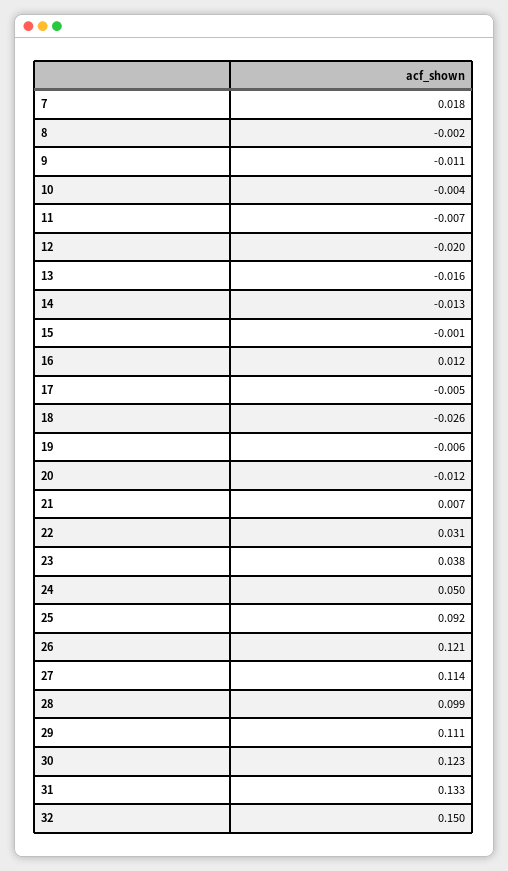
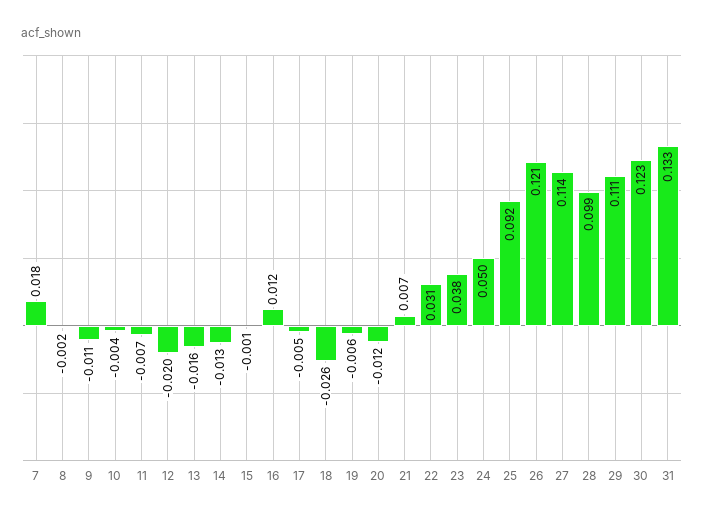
  {
    "7": 0.018,
    "8": -0.002,
    "9": -0.011,
    "10": -0.004,
    "11": -0.007,
    "12": -0.02,
    "13": -0.016,
    "14": -0.013,
    "15": -0.001,
    "16": 0.012,
    "17": -0.005,
    "18": -0.026,
    "19": -0.006,
    "20": -0.012,
    "21": 0.007,
    "22": 0.031,
    "23": 0.038,
    "24": 0.05,
    "25": 0.092,
    "26": 0.121,
    "27": 0.114,
    "28": 0.099,
    "29": 0.111,
    "30": 0.123,
-   "31": 0.133,
+   "31": 0.133
-   "32": 0.15
  }

